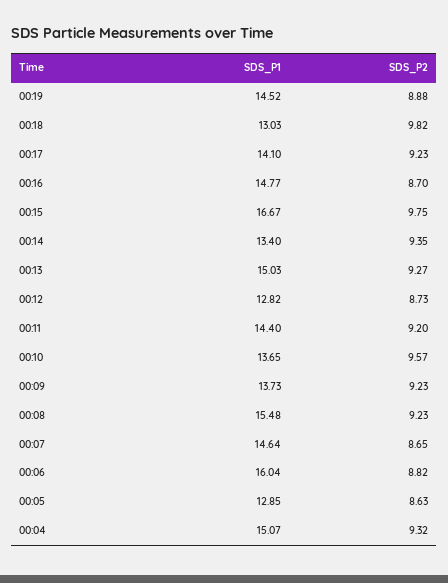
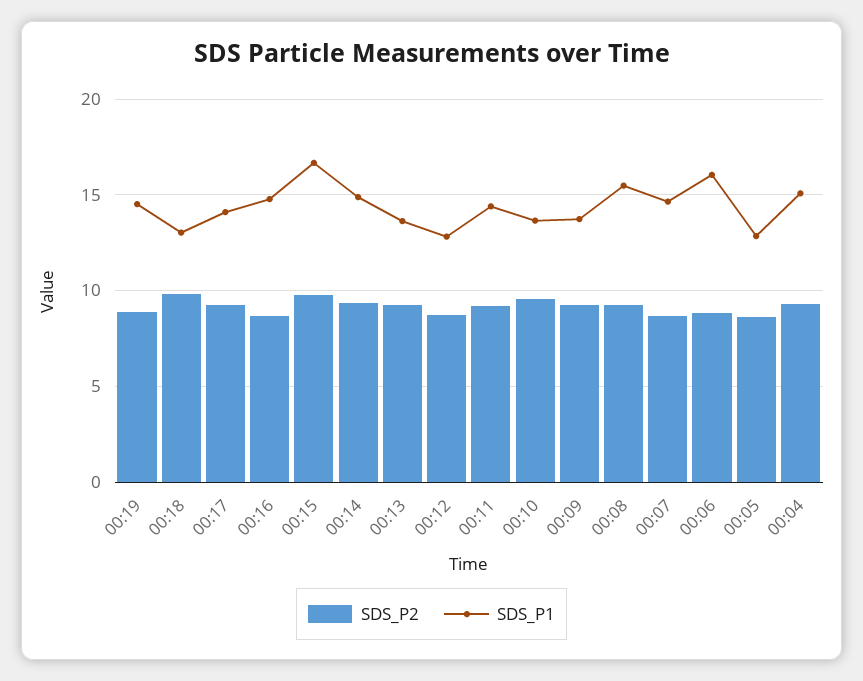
  {
    "SDS_P1": {
      "00:19": 14.52,
      "00:18": 13.03,
      "00:17": 14.1,
      "00:16": 14.77,
      "00:15": 16.67,
-     "00:14": 13.4,
+     "00:14": 15,
-     "00:13": 15.03,
+     "00:13": 13.5,
      "00:12": 12.82,
      "00:11": 14.4,
      "00:10": 13.65,
      "00:09": 13.73,
      "00:08": 15.48,
      "00:07": 14.64,
      "00:06": 16.04,
      "00:05": 12.85,
      "00:04": 15.07
    },
    "SDS_P2": {
      "00:19": 8.88,
      "00:18": 9.82,
      "00:17": 9.23,
      "00:16": 8.7,
      "00:15": 9.75,
      "00:14": 9.35,
      "00:13": 9.27,
      "00:12": 8.73,
      "00:11": 9.2,
      "00:10": 9.57,
      "00:09": 9.23,
      "00:08": 9.23,
      "00:07": 8.65,
      "00:06": 8.82,
      "00:05": 8.63,
      "00:04": 9.32
    }
  }

